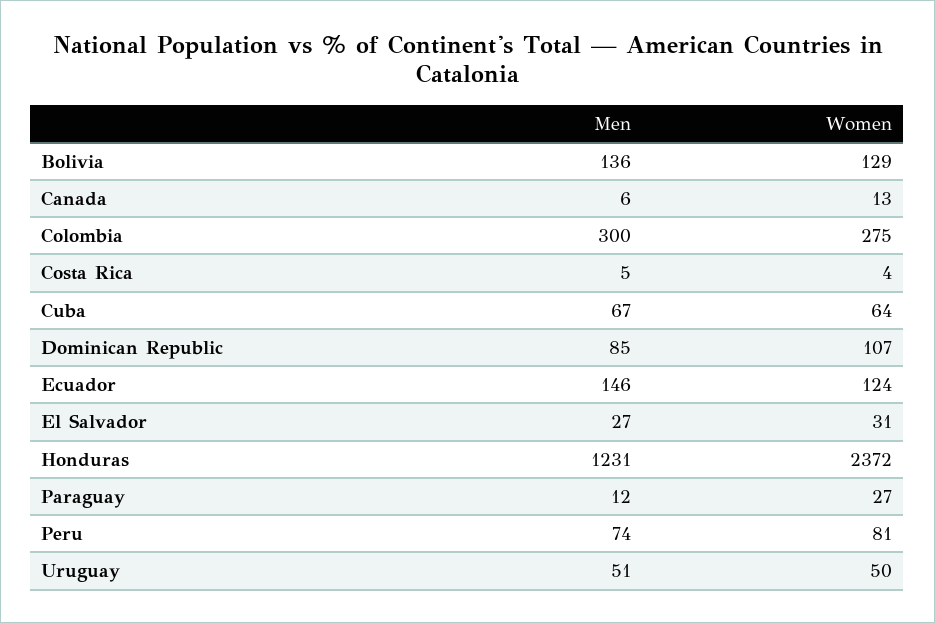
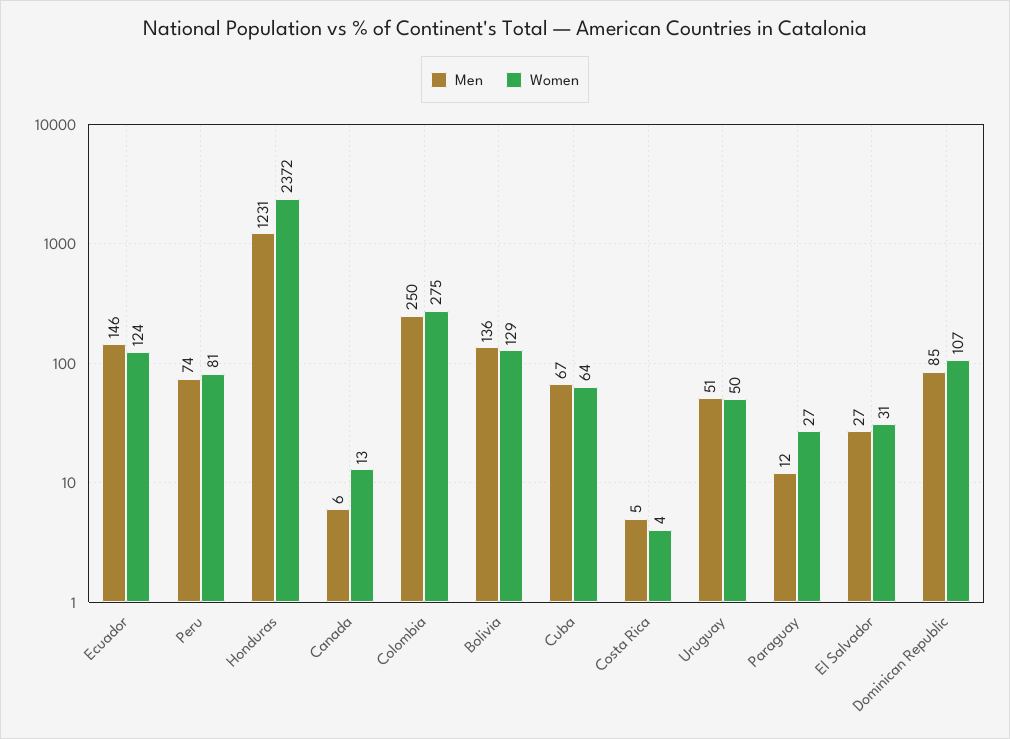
  {
    "Men": {
      "Bolivia": 136,
      "Canada": 6,
-     "Colombia": 300,
+     "Colombia": 250,
      "Costa Rica": 5,
      "Cuba": 67,
      "Dominican Republic": 85,
      "Ecuador": 146,
      "El Salvador": 27,
      "Honduras": 1231,
      "Paraguay": 12,
      "Peru": 74,
      "Uruguay": 51
    },
    "Women": {
      "Bolivia": 129,
      "Canada": 13,
      "Colombia": 275,
      "Costa Rica": 4,
      "Cuba": 64,
      "Dominican Republic": 107,
      "Ecuador": 124,
      "El Salvador": 31,
      "Honduras": 2372,
      "Paraguay": 27,
      "Peru": 81,
      "Uruguay": 50
    }
  }

